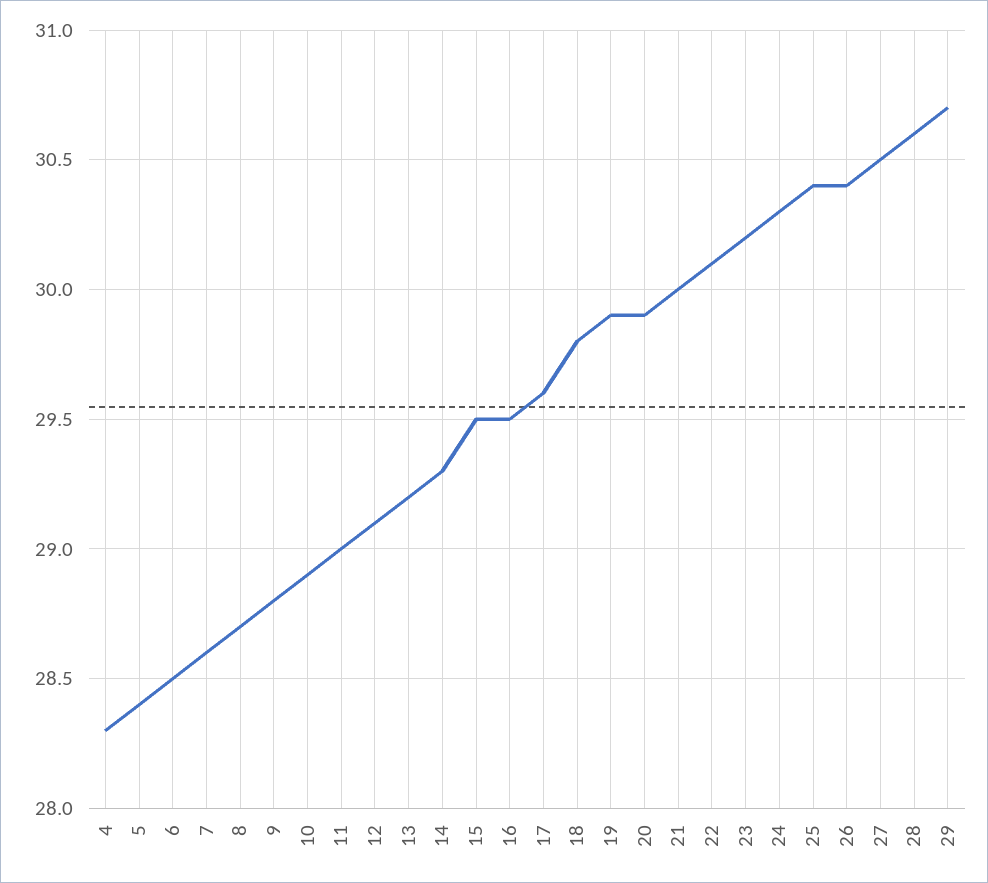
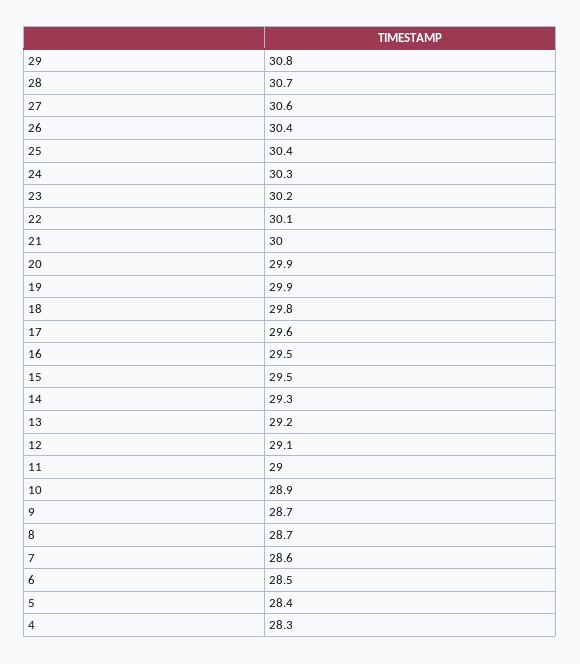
  {
    "4": 28.3,
    "5": 28.4,
    "6": 28.5,
    "7": 28.6,
    "8": 28.7,
-   "9": 28.8,
+   "9": 28.7,
    "10": 28.9,
    "11": 29,
    "12": 29.1,
    "13": 29.2,
    "14": 29.3,
    "15": 29.5,
    "16": 29.5,
    "17": 29.6,
    "18": 29.8,
    "19": 29.9,
    "20": 29.9,
    "21": 30,
    "22": 30.1,
    "23": 30.2,
    "24": 30.3,
    "25": 30.4,
    "26": 30.4,
-   "27": 30.5,
+   "27": 30.6,
-   "28": 30.6,
+   "28": 30.7,
-   "29": 30.7
+   "29": 30.8
  }

